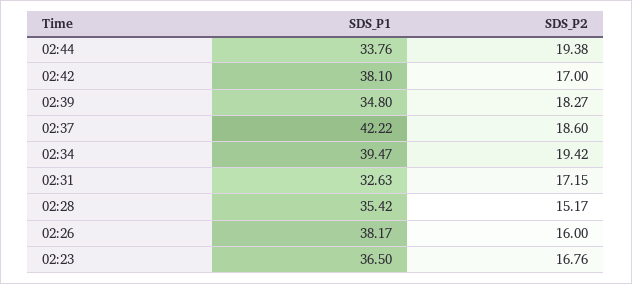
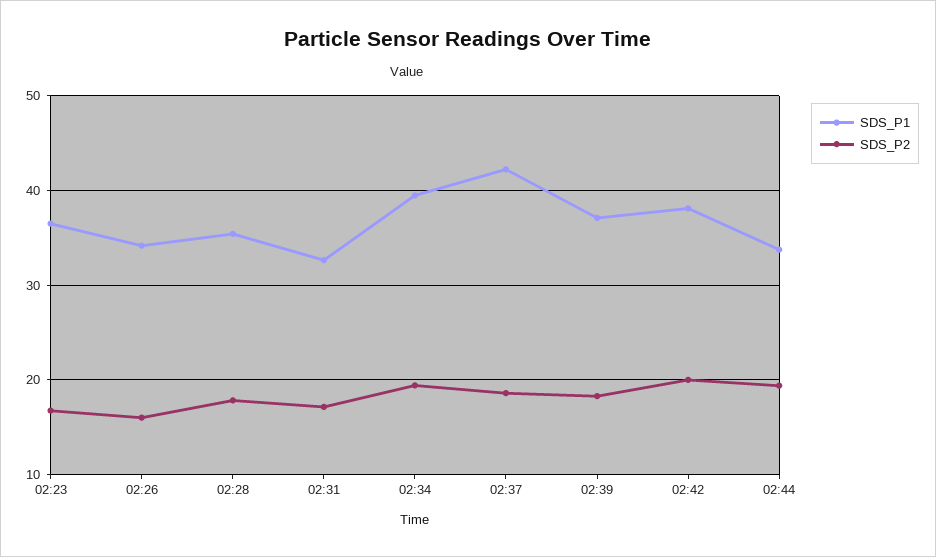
  {
    "SDS_P1": {
      "02:44": 33.76,
      "02:42": 38.1,
-     "02:39": 34.8,
+     "02:39": 37,
      "02:37": 42.22,
      "02:34": 39.47,
      "02:31": 32.63,
      "02:28": 35.42,
-     "02:26": 38.17,
+     "02:26": 34,
      "02:23": 36.5
    },
    "SDS_P2": {
      "02:44": 19.38,
-     "02:42": 17,
+     "02:42": 20,
      "02:39": 18.27,
      "02:37": 18.6,
      "02:34": 19.42,
      "02:31": 17.15,
-     "02:28": 15.17,
+     "02:28": 18,
      "02:26": 16,
      "02:23": 16.76
    }
  }

